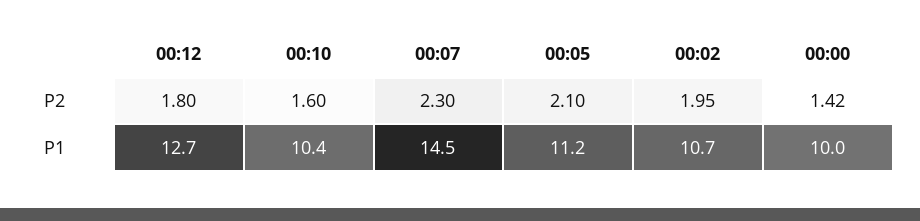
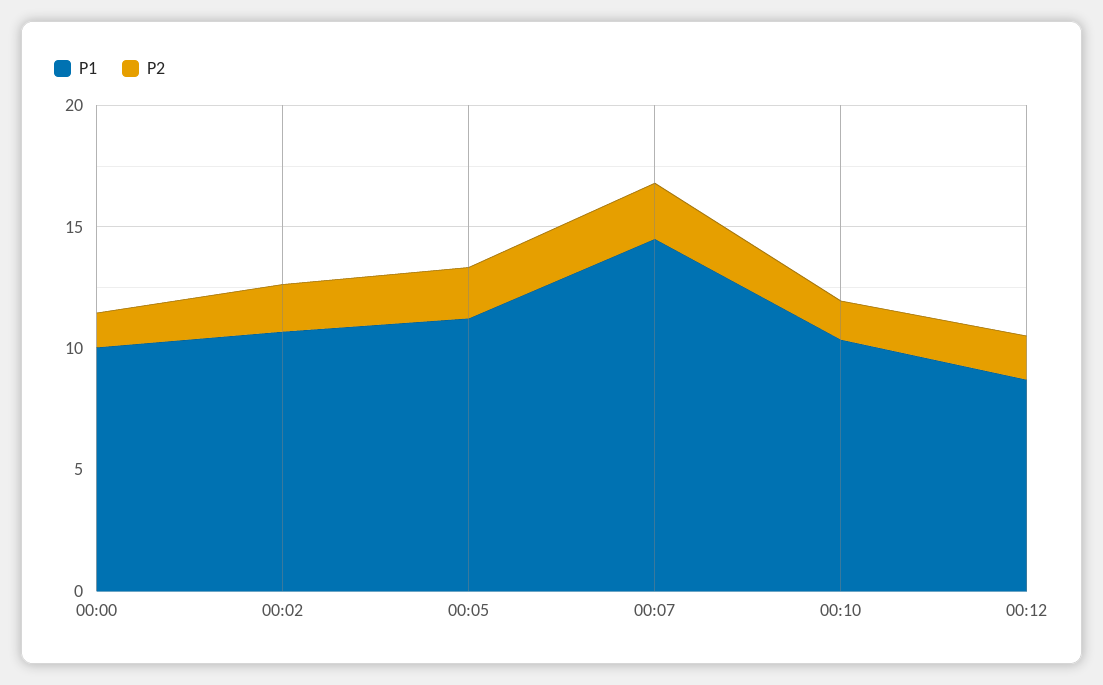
  {
    "P2": {
      "00:12": 1.8,
      "00:10": 1.6,
      "00:07": 2.3,
      "00:05": 2.1,
      "00:02": 1.95,
      "00:00": 1.42
    },
    "P1": {
-     "00:12": 12.7,
+     "00:12": 9,
      "00:10": 10.4,
      "00:07": 14.5,
      "00:05": 11.2,
      "00:02": 10.7,
      "00:00": 10
    }
  }

